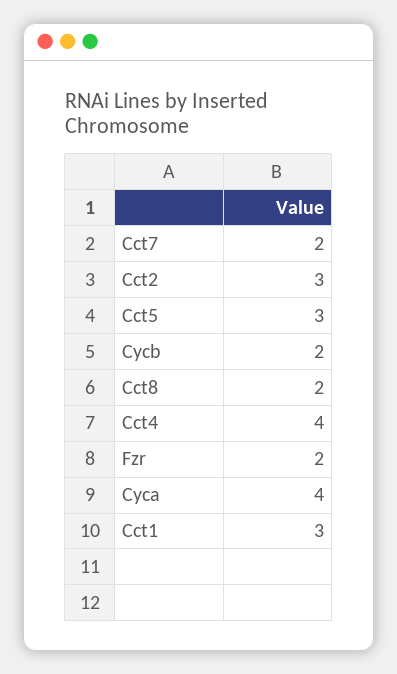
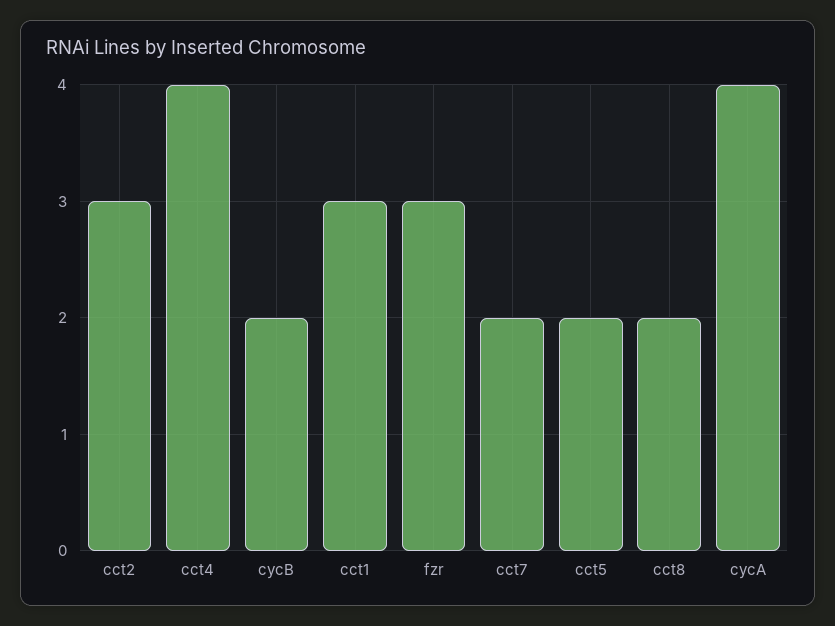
  {
    "Cct7": 2,
    "Cct2": 3,
-   "Cct5": 3,
+   "Cct5": 2,
    "Cycb": 2,
    "Cct8": 2,
    "Cct4": 4,
-   "Fzr": 2,
+   "Fzr": 3,
    "Cyca": 4,
    "Cct1": 3
  }

